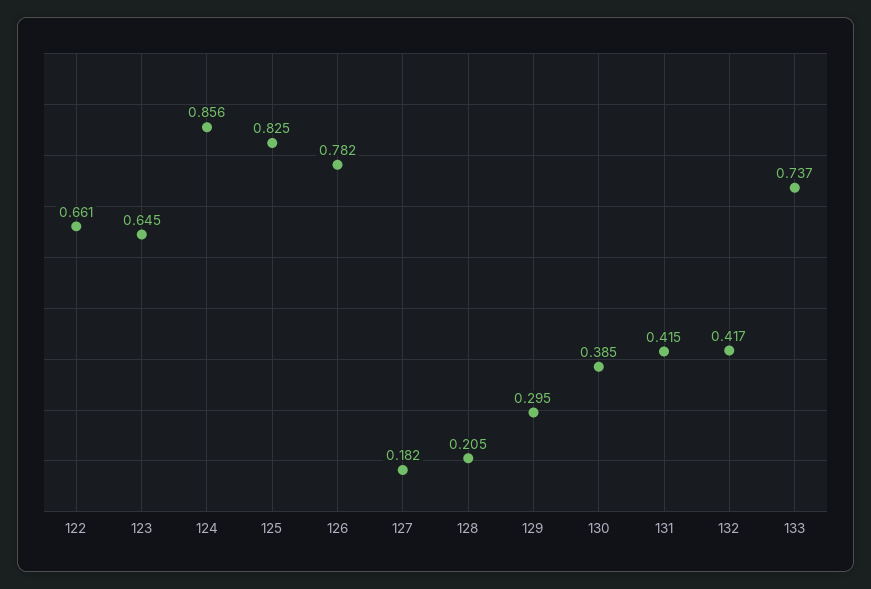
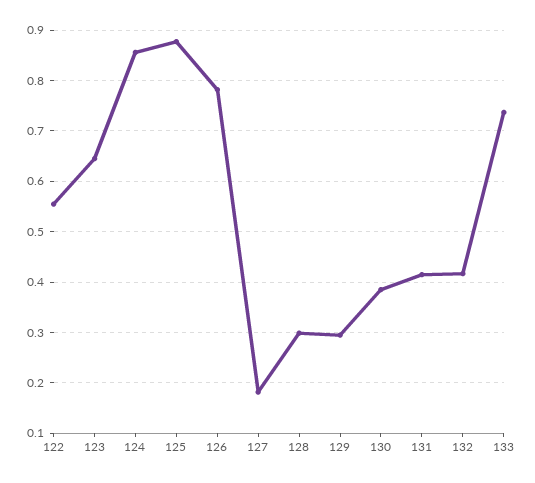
  {
-   "122": 0.661,
+   "122": 0.56,
    "123": 0.645,
    "124": 0.856,
-   "125": 0.825,
+   "125": 0.88,
    "126": 0.782,
    "127": 0.182,
-   "128": 0.205,
+   "128": 0.3,
    "129": 0.295,
    "130": 0.385,
    "131": 0.415,
    "132": 0.417,
    "133": 0.737
  }

